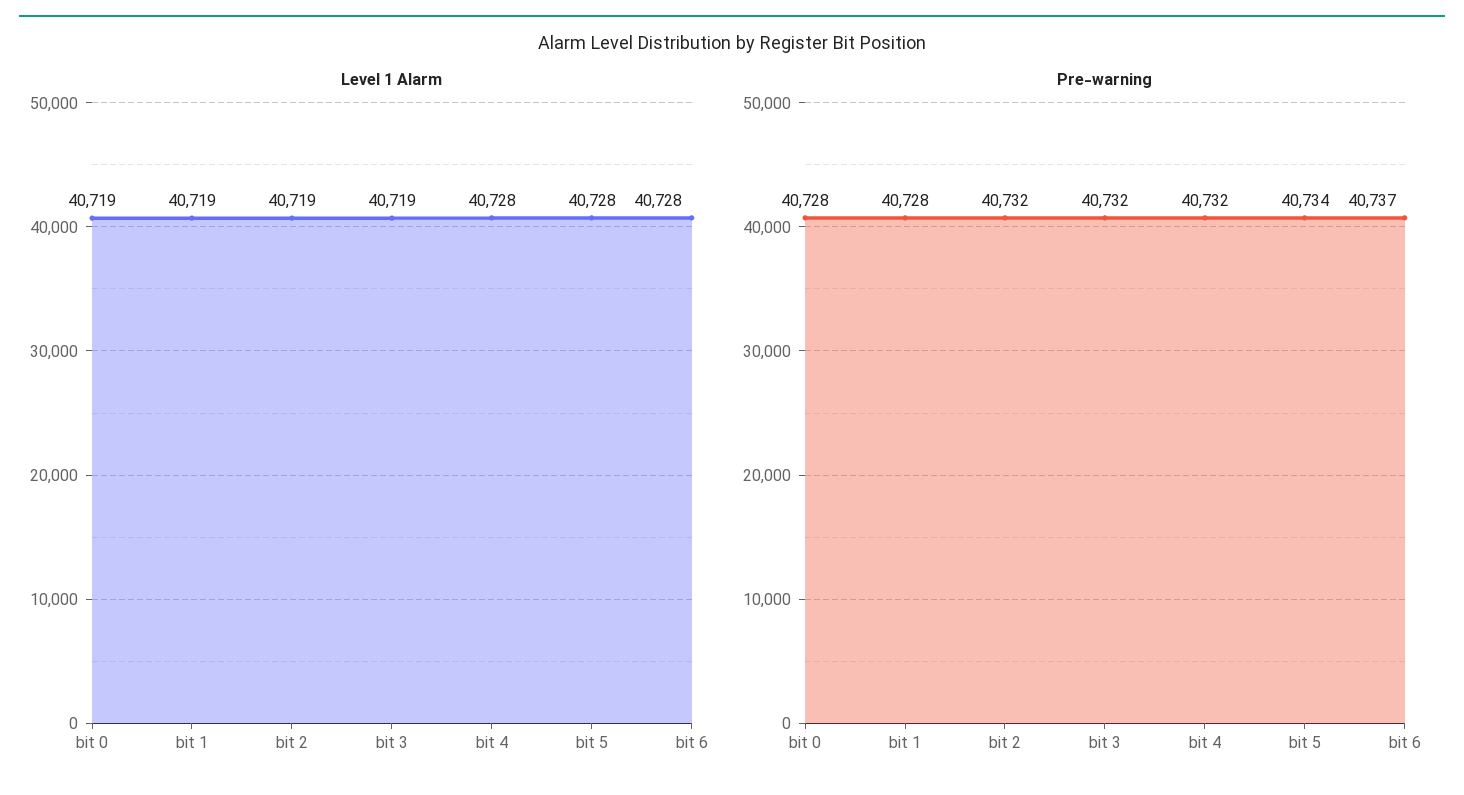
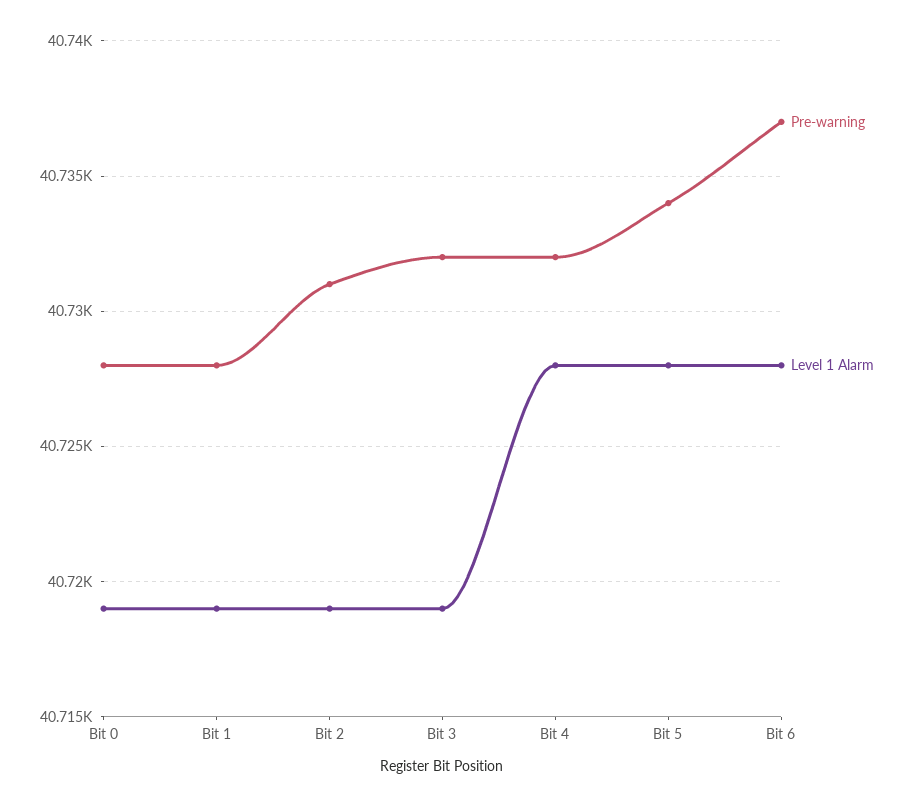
  {
    "Level 1 Alarm": {
      "bit 0": 40719,
      "bit 1": 40719,
      "bit 2": 40719,
      "bit 3": 40719,
      "bit 4": 40728,
      "bit 5": 40728,
      "bit 6": 40728
    },
    "Pre-warning": {
      "bit 0": 40728,
      "bit 1": 40728,
-     "bit 2": 40732,
+     "bit 2": 40731,
      "bit 3": 40732,
      "bit 4": 40732,
      "bit 5": 40734,
      "bit 6": 40737
    }
  }

